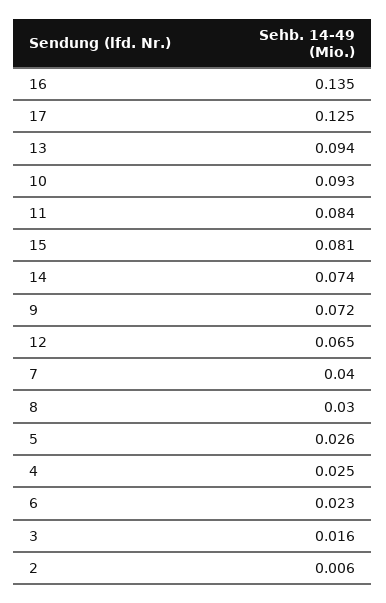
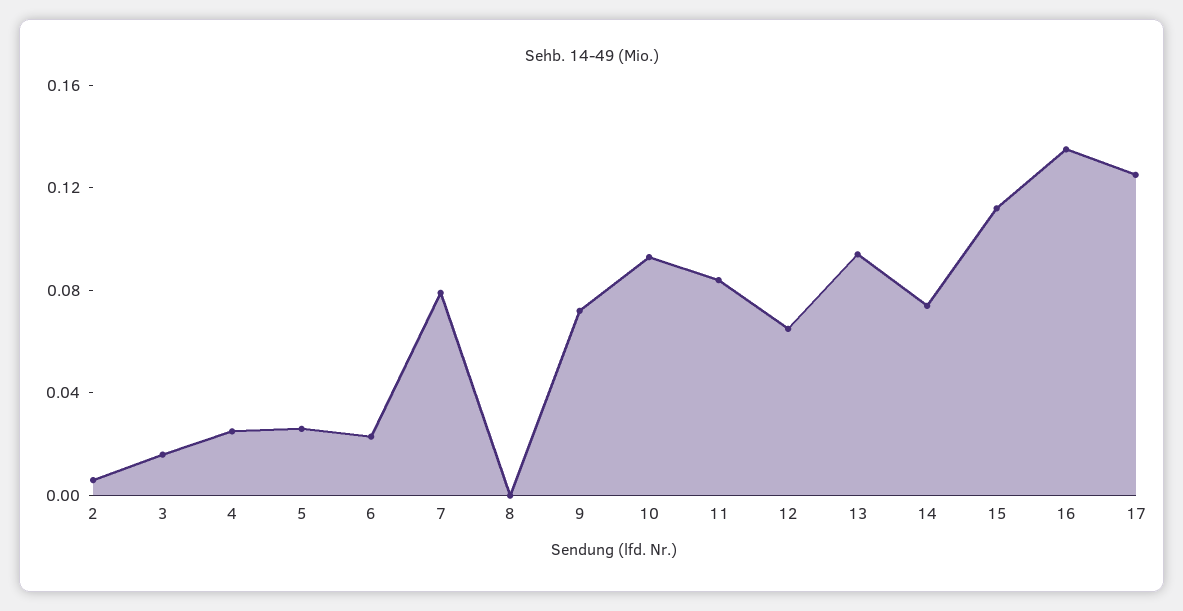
  {
    "16": 0.135,
    "17": 0.125,
    "13": 0.094,
    "10": 0.093,
    "11": 0.084,
-   "15": 0.081,
+   "15": 0.11,
    "14": 0.074,
    "9": 0.072,
    "12": 0.065,
-   "7": 0.04,
+   "7": 0.08,
-   "8": 0.03,
+   "8": 0,
    "5": 0.026,
    "4": 0.025,
    "6": 0.023,
    "3": 0.016,
    "2": 0.006
  }

